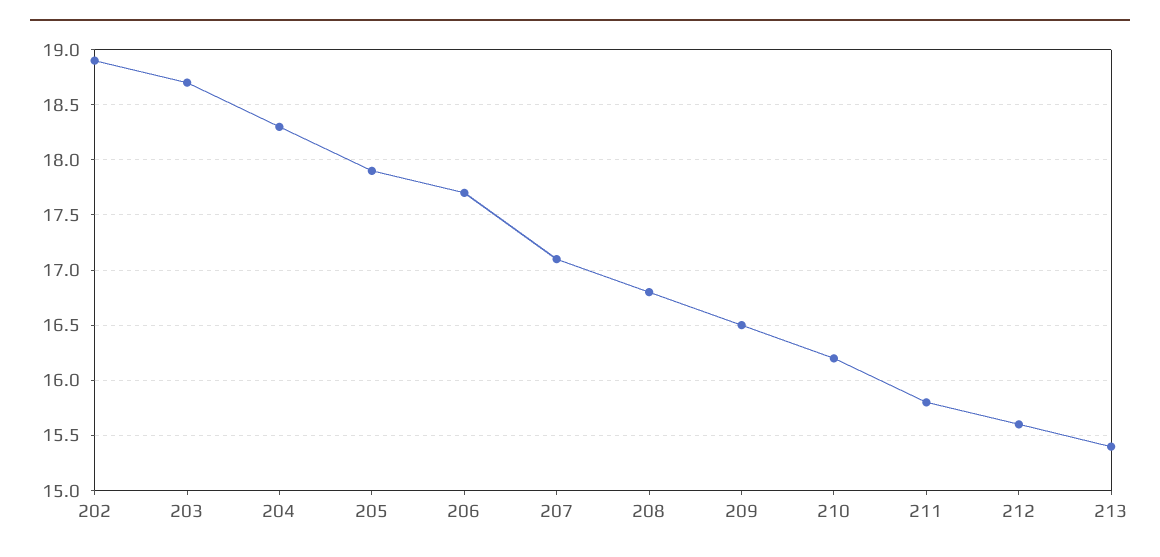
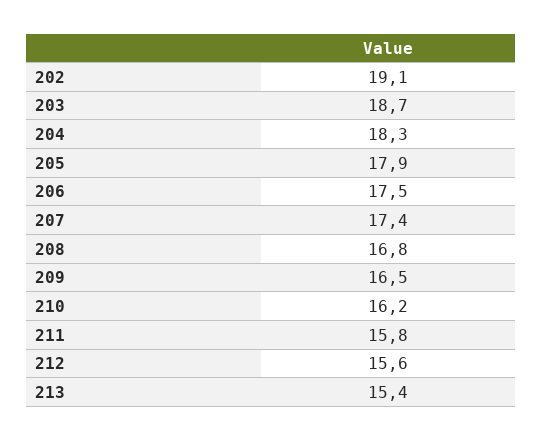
  {
-   "202": 18.9,
+   "202": 19.1,
    "203": 18.7,
    "204": 18.3,
    "205": 17.9,
-   "206": 17.7,
+   "206": 17.5,
-   "207": 17.1,
+   "207": 17.4,
    "208": 16.8,
    "209": 16.5,
    "210": 16.2,
    "211": 15.8,
    "212": 15.6,
    "213": 15.4
  }

